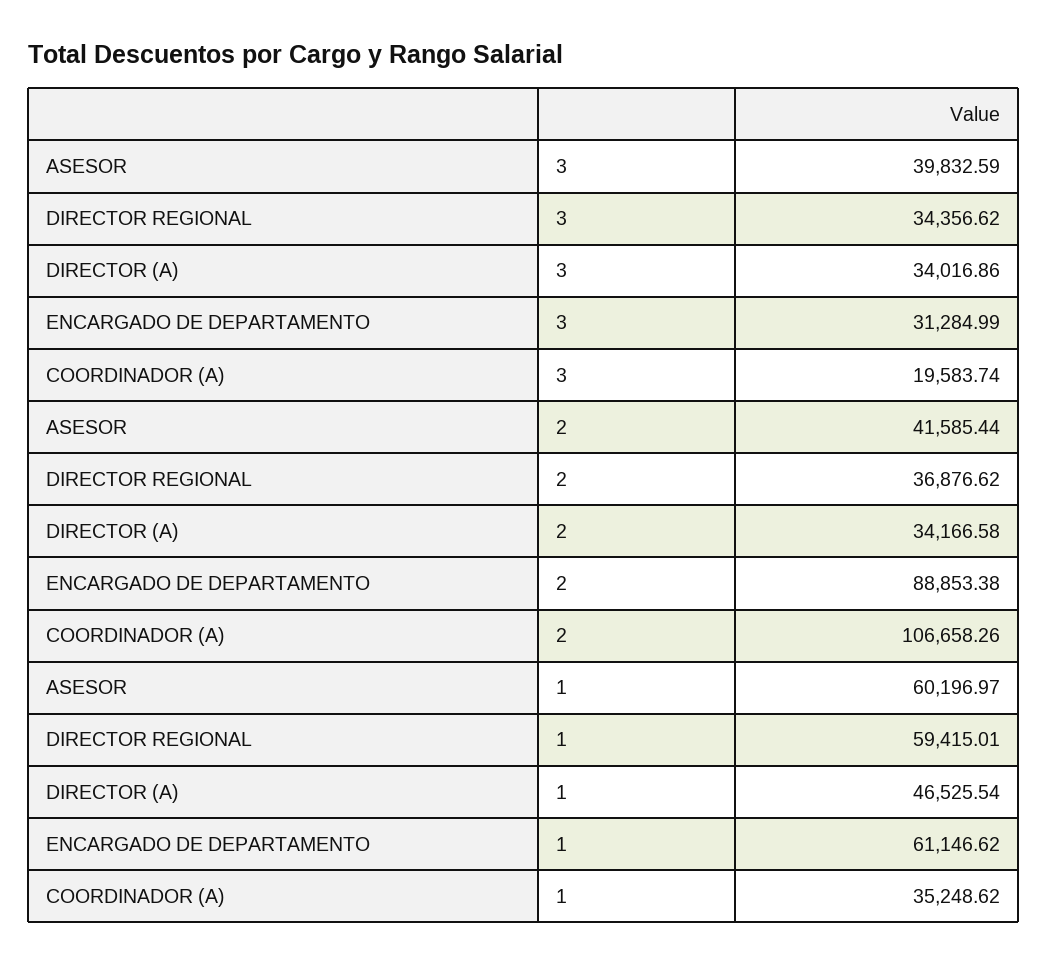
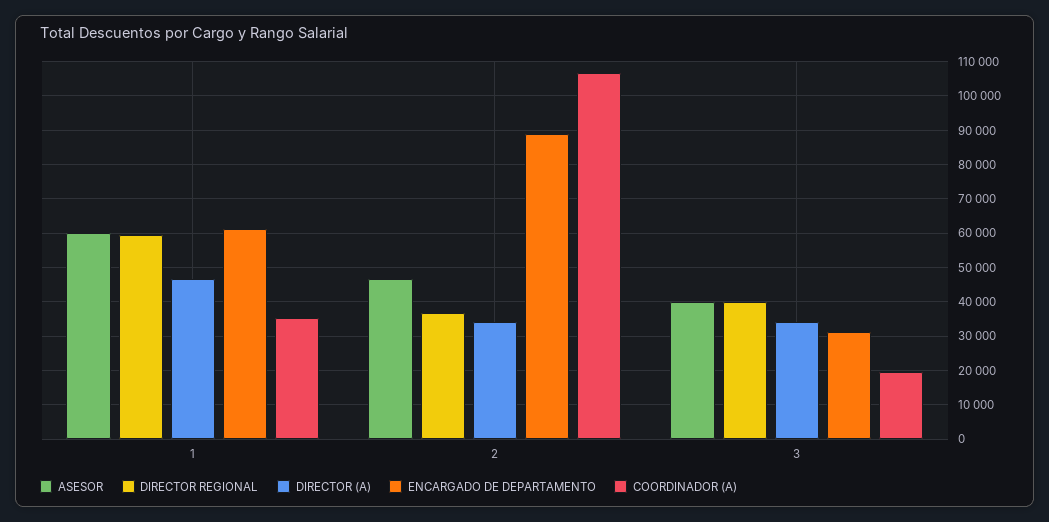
  {
    "ASESOR": {
      "3": 39832.59,
-     "2": 41585.44,
+     "2": 46000,
      "1": 60196.97
    },
    "DIRECTOR REGIONAL": {
-     "3": 34356.62,
+     "3": 40000,
      "2": 36876.62,
      "1": 59415.01
    },
    "DIRECTOR (A)": {
      "3": 34016.86,
      "2": 34166.58,
      "1": 46525.54
    },
    "ENCARGADO DE DEPARTAMENTO": {
      "3": 31284.99,
      "2": 88853.38,
      "1": 61146.62
    },
    "COORDINADOR (A)": {
      "3": 19583.74,
      "2": 106658.26,
      "1": 35248.62
    }
  }

